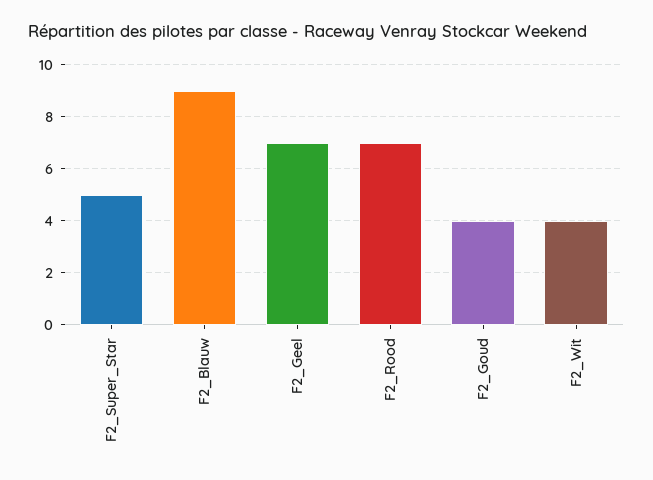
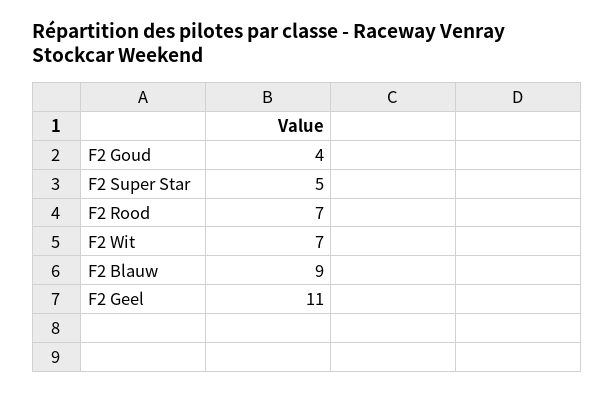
  {
    "F2_Super_Star": 5,
    "F2_Blauw": 9,
-   "F2_Geel": 7,
+   "F2_Geel": 11,
    "F2_Rood": 7,
    "F2_Goud": 4,
-   "F2_Wit": 4
+   "F2_Wit": 7
  }

